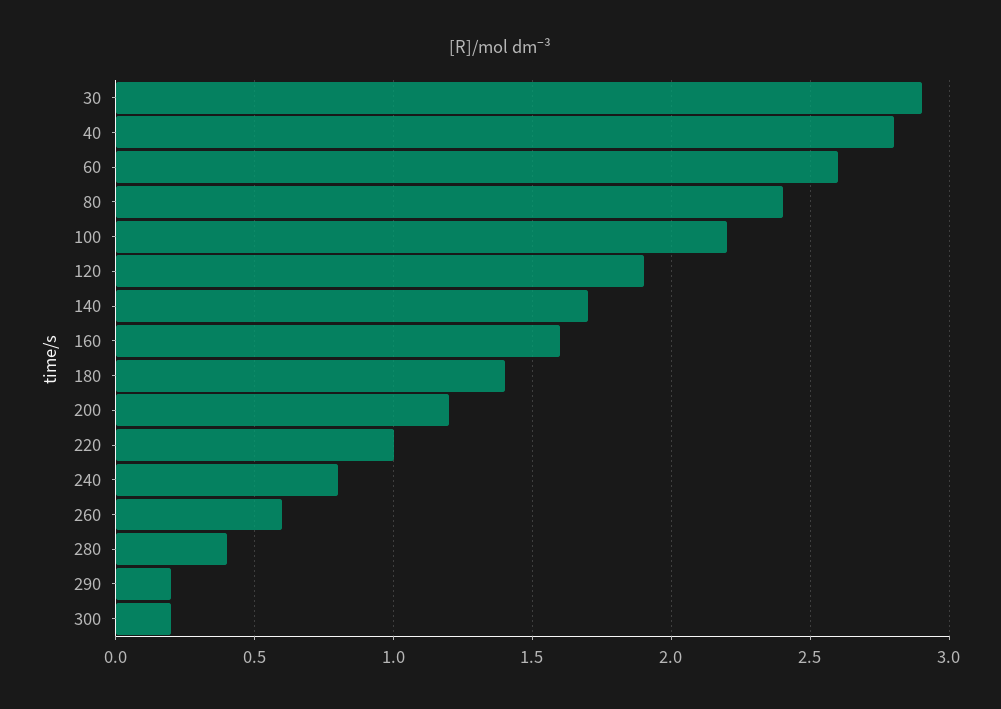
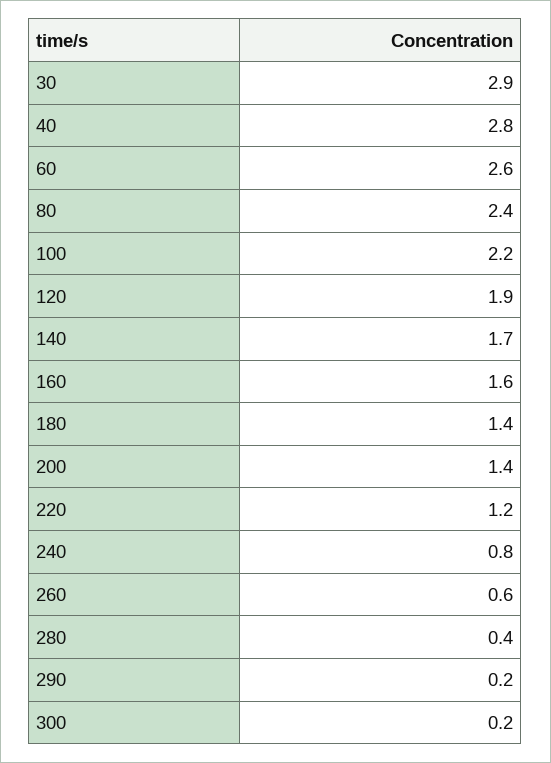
  {
    "30": 2.9,
    "40": 2.8,
    "60": 2.6,
    "80": 2.4,
    "100": 2.2,
    "120": 1.9,
    "140": 1.7,
    "160": 1.6,
    "180": 1.4,
-   "200": 1.2,
+   "200": 1.4,
-   "220": 1,
+   "220": 1.2,
    "240": 0.8,
    "260": 0.6,
    "280": 0.4,
    "290": 0.2,
    "300": 0.2
  }

